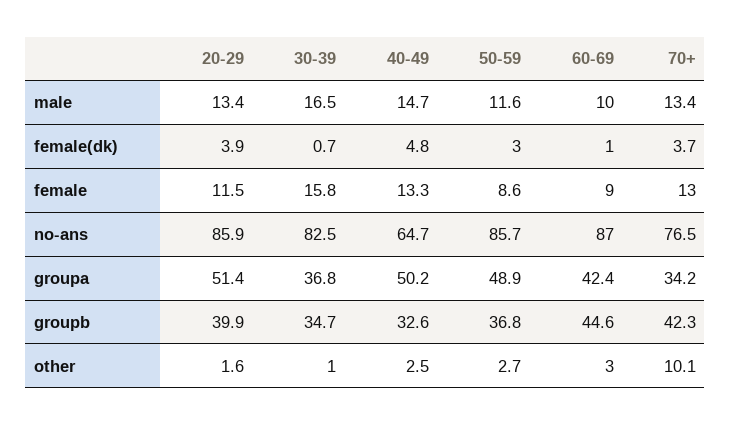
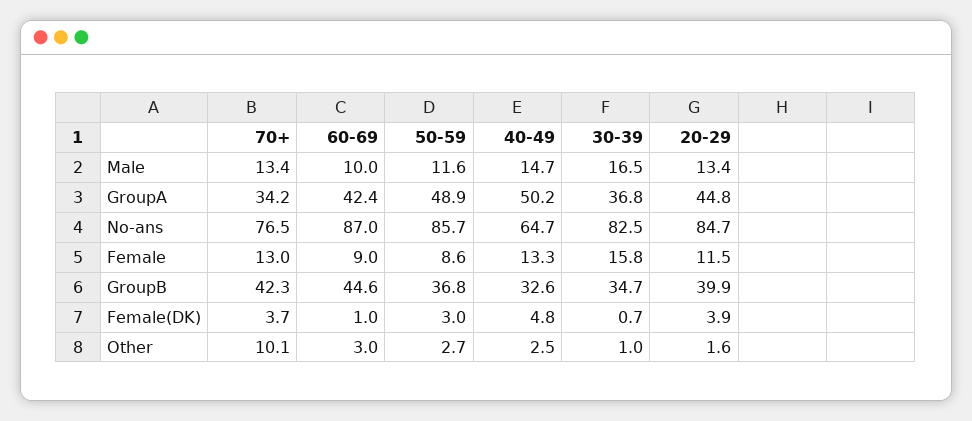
  {
    "20-29": {
      "male": 13.4,
      "female(dk)": 3.9,
      "female": 11.5,
-     "no-ans": 85.9,
+     "no-ans": 84.7,
-     "groupa": 51.4,
+     "groupa": 44.8,
      "groupb": 39.9,
      "other": 1.6
    },
    "30-39": {
      "male": 16.5,
      "female(dk)": 0.7,
      "female": 15.8,
      "no-ans": 82.5,
      "groupa": 36.8,
      "groupb": 34.7,
      "other": 1
    },
    "40-49": {
      "male": 14.7,
      "female(dk)": 4.8,
      "female": 13.3,
      "no-ans": 64.7,
      "groupa": 50.2,
      "groupb": 32.6,
      "other": 2.5
    },
    "50-59": {
      "male": 11.6,
      "female(dk)": 3,
      "female": 8.6,
      "no-ans": 85.7,
      "groupa": 48.9,
      "groupb": 36.8,
      "other": 2.7
    },
    "60-69": {
      "male": 10,
      "female(dk)": 1,
      "female": 9,
      "no-ans": 87,
      "groupa": 42.4,
      "groupb": 44.6,
      "other": 3
    },
    "70+": {
      "male": 13.4,
      "female(dk)": 3.7,
      "female": 13,
      "no-ans": 76.5,
      "groupa": 34.2,
      "groupb": 42.3,
      "other": 10.1
    }
  }

